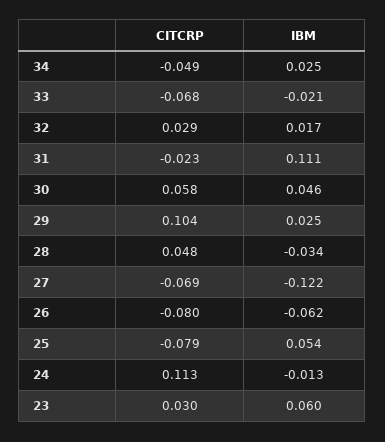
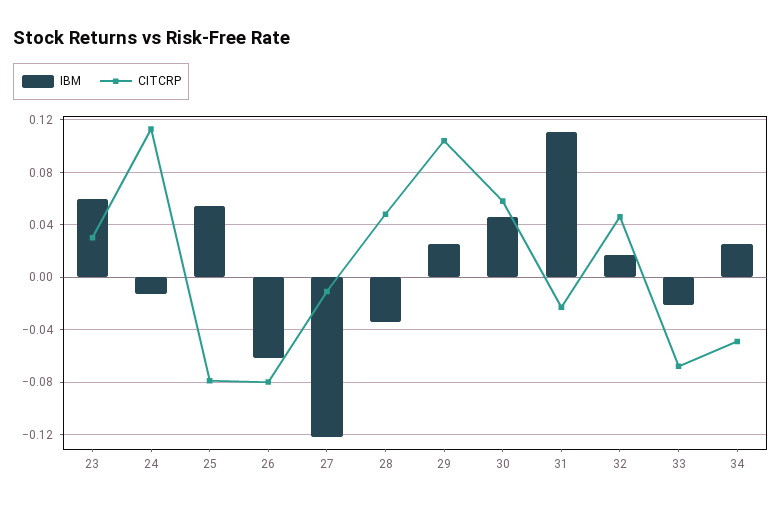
  {
    "CITCRP": {
      "34": -0.049,
      "33": -0.068,
-     "32": 0.029,
+     "32": 0.045,
      "31": -0.023,
      "30": 0.058,
      "29": 0.104,
      "28": 0.048,
-     "27": -0.069,
+     "27": -0.01,
      "26": -0.08,
      "25": -0.079,
      "24": 0.113,
      "23": 0.03
    },
    "IBM": {
      "34": 0.025,
      "33": -0.021,
      "32": 0.017,
      "31": 0.111,
      "30": 0.046,
      "29": 0.025,
      "28": -0.034,
      "27": -0.122,
      "26": -0.062,
      "25": 0.054,
      "24": -0.013,
      "23": 0.06
    }
  }

